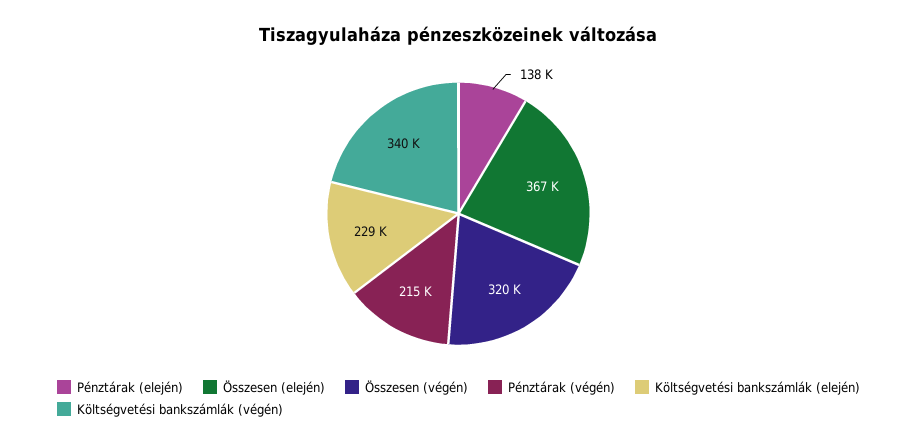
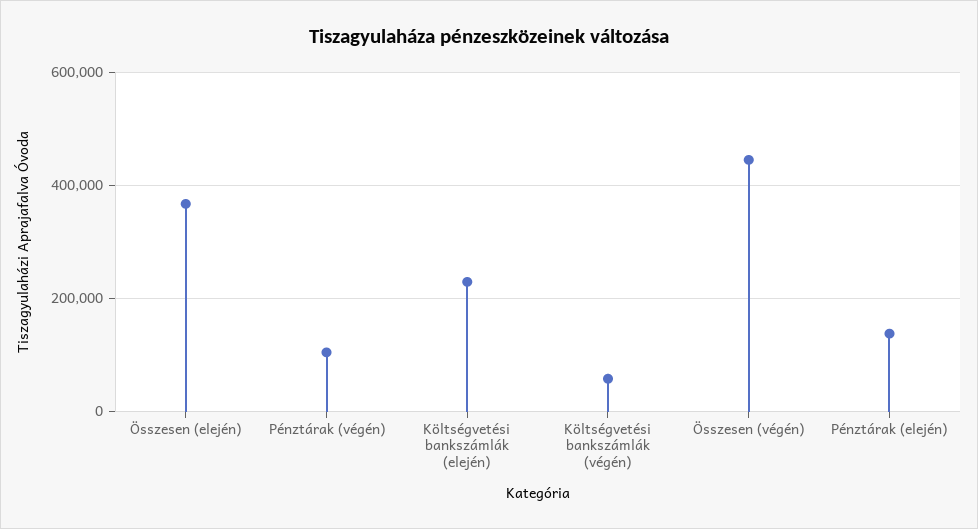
  {
    "Pénztárak (elején)": 138000,
    "Összesen (elején)": 367000,
-   "Összesen (végén)": 320000,
+   "Összesen (végén)": 440000,
-   "Pénztárak (végén)": 215000,
+   "Pénztárak (végén)": 100000,
    "Költségvetési bankszámlák (elején)": 229000,
-   "Költségvetési bankszámlák (végén)": 340000
+   "Költségvetési bankszámlák (végén)": 60000
  }

